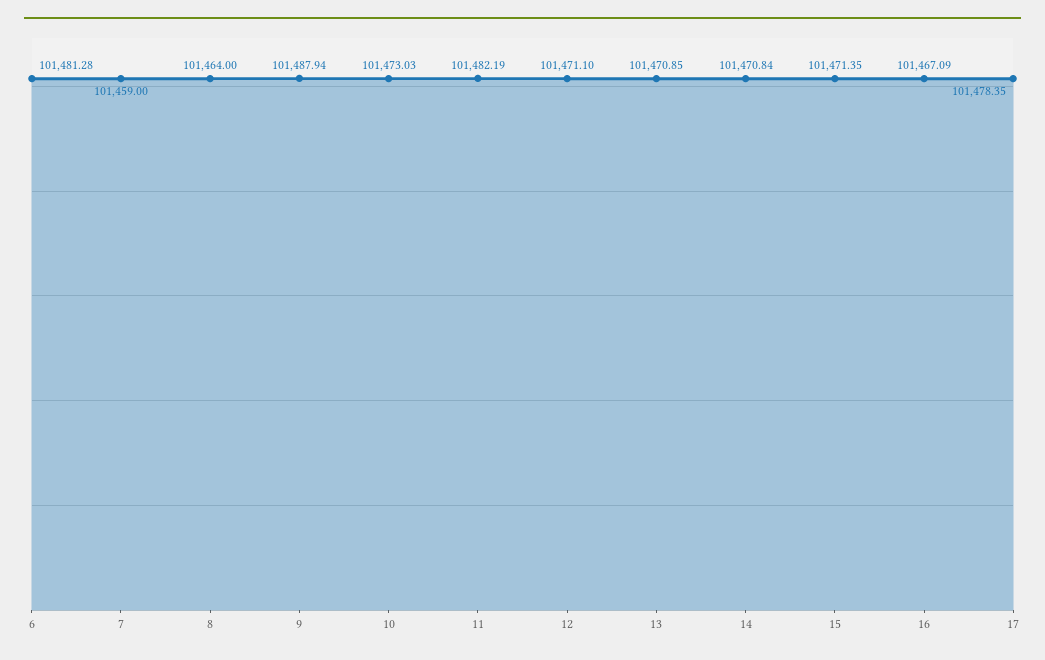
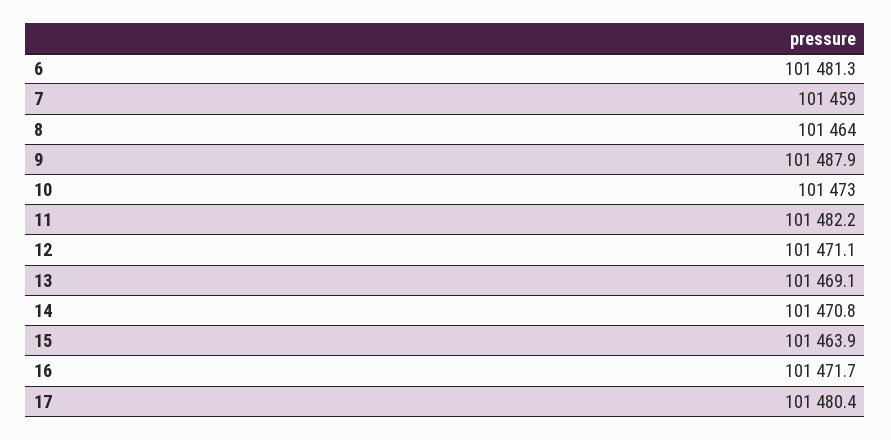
  {
    "6": 101481.28,
    "7": 101459,
    "8": 101464,
    "9": 101487.94,
    "10": 101473.03,
    "11": 101482.19,
    "12": 101471.1,
-   "13": 101470.85,
+   "13": 101469.1,
    "14": 101470.84,
-   "15": 101471.35,
+   "15": 101463.9,
-   "16": 101467.09,
+   "16": 101471.7,
-   "17": 101478.35
+   "17": 101480.4
  }

